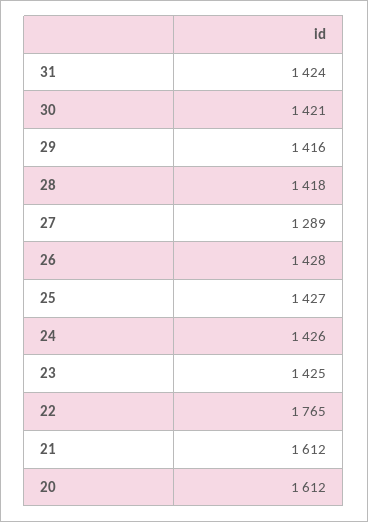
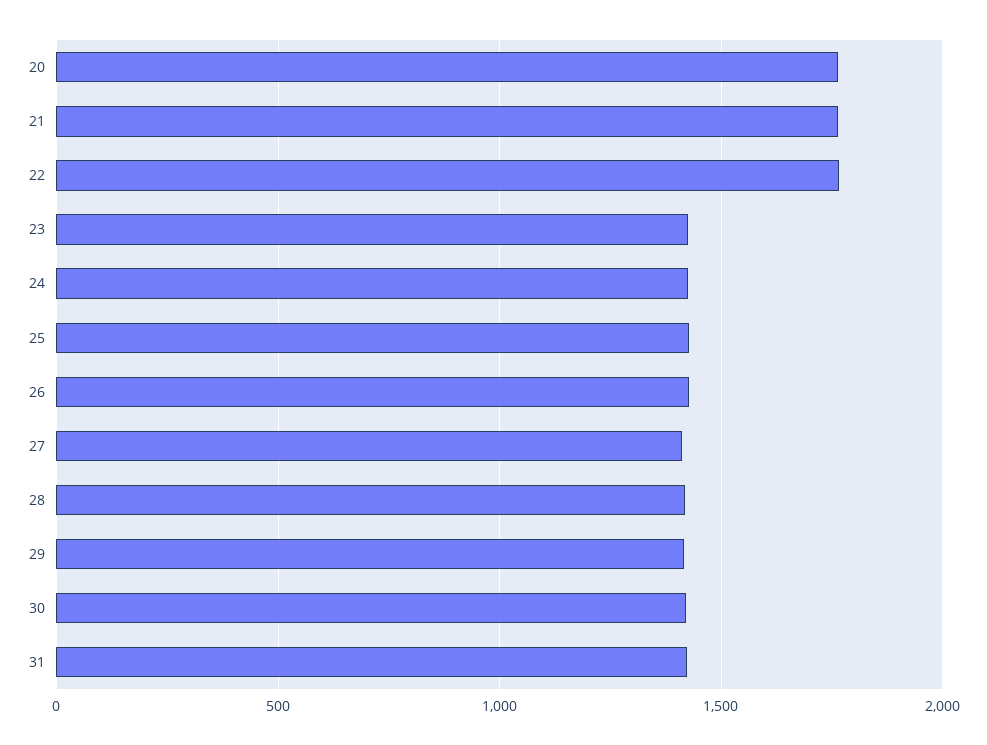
  {
    "31": 1424,
    "30": 1421,
    "29": 1416,
    "28": 1418,
-   "27": 1289,
+   "27": 1400,
    "26": 1428,
    "25": 1427,
    "24": 1426,
    "23": 1425,
    "22": 1765,
-   "21": 1612,
+   "21": 1750,
-   "20": 1612
+   "20": 1750
  }

